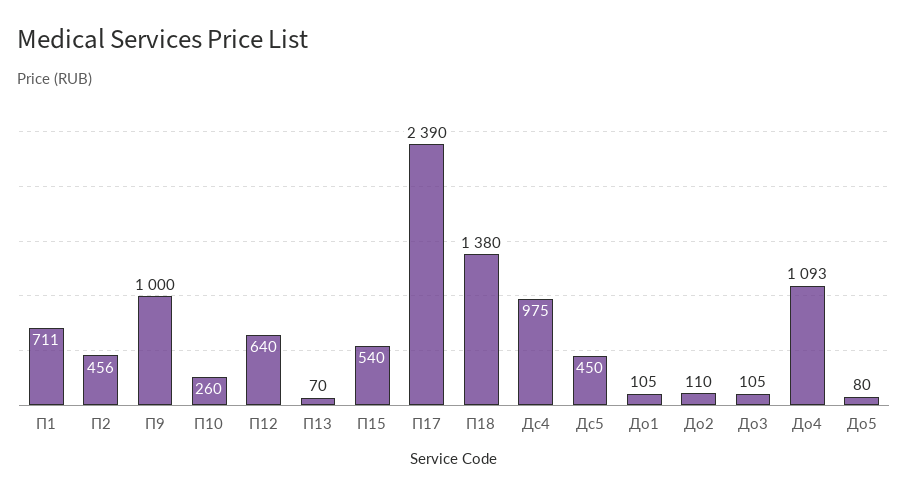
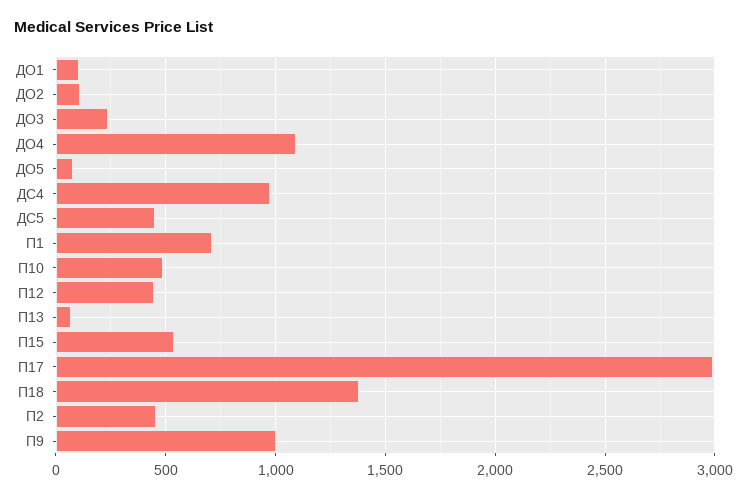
  {
    "П1": 711,
    "П2": 456,
    "П9": 1000,
-   "П10": 260,
+   "П10": 500,
-   "П12": 640,
+   "П12": 450,
    "П13": 70,
    "П15": 540,
-   "П17": 2390,
+   "П17": 3000,
    "П18": 1380,
    "Дс4": 975,
    "Дс5": 450,
    "До1": 105,
    "До2": 110,
-   "До3": 105,
+   "До3": 250,
    "До4": 1093,
    "До5": 80
  }

